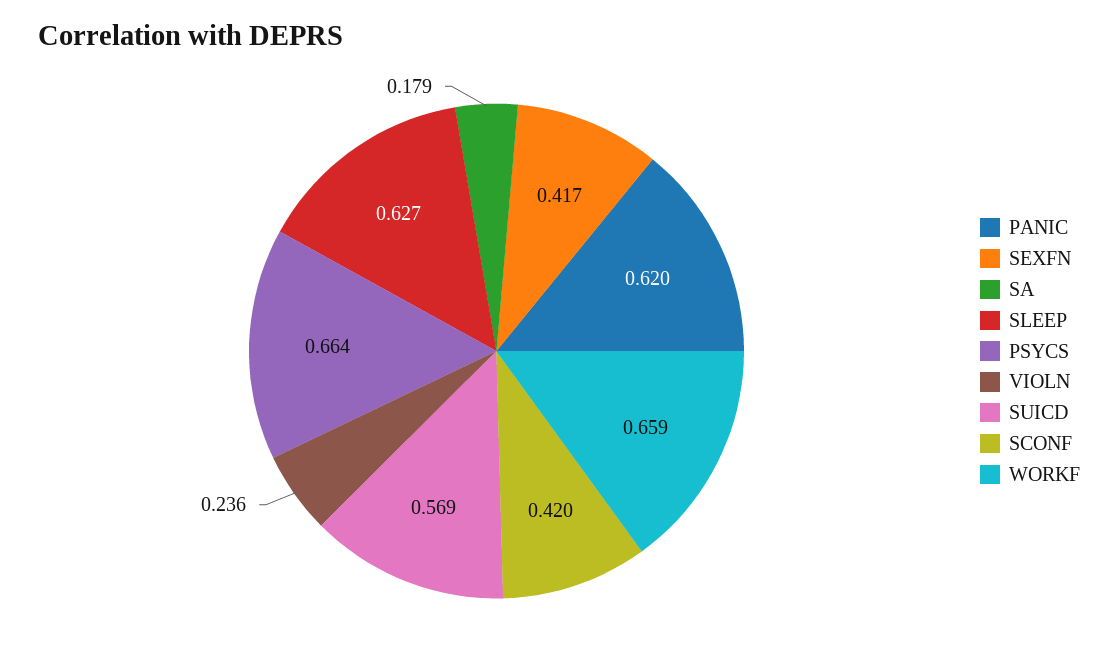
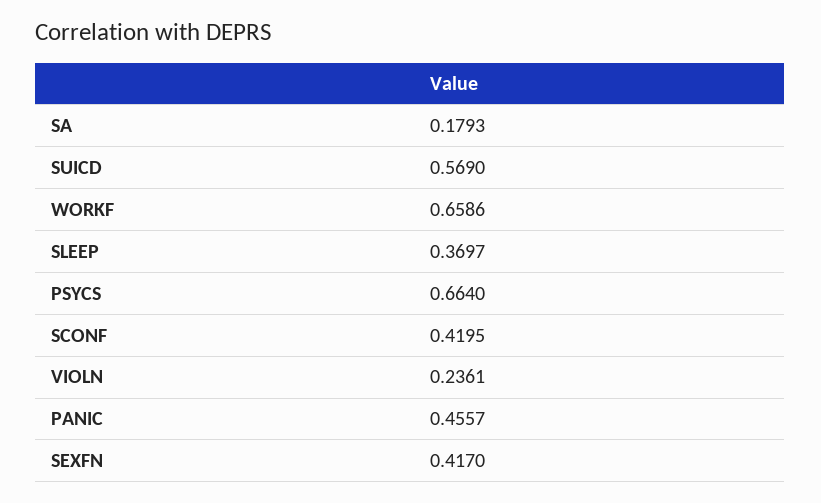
  {
-   "PANIC": 0.62,
+   "PANIC": 0.4557,
    "SEXFN": 0.417,
    "SA": 0.1793,
-   "SLEEP": 0.627,
+   "SLEEP": 0.3697,
    "PSYCS": 0.664,
    "VIOLN": 0.2361,
    "SUICD": 0.569,
    "SCONF": 0.4195,
    "WORKF": 0.6586
  }

